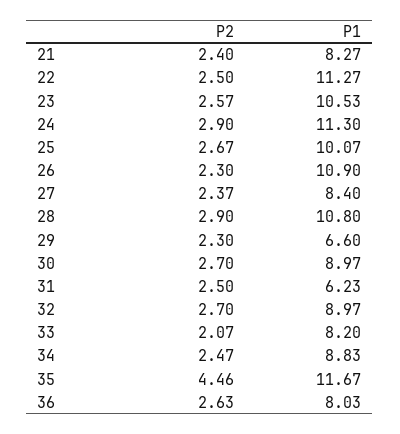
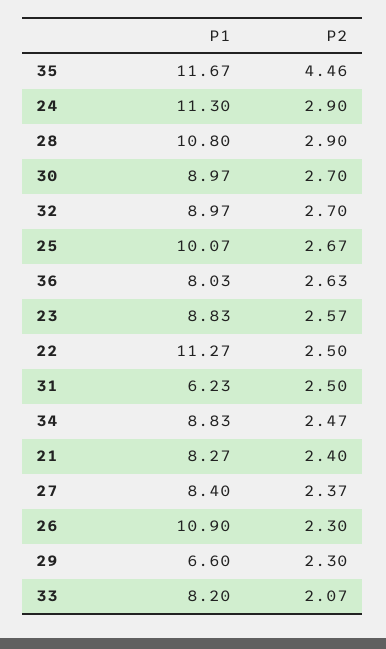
  {
    "P2": {
      "21": 2.4,
      "22": 2.5,
      "23": 2.57,
      "24": 2.9,
      "25": 2.67,
      "26": 2.3,
      "27": 2.37,
      "28": 2.9,
      "29": 2.3,
      "30": 2.7,
      "31": 2.5,
      "32": 2.7,
      "33": 2.07,
      "34": 2.47,
      "35": 4.46,
      "36": 2.63
    },
    "P1": {
      "21": 8.27,
      "22": 11.27,
-     "23": 10.53,
+     "23": 8.83,
      "24": 11.3,
      "25": 10.07,
      "26": 10.9,
      "27": 8.4,
      "28": 10.8,
      "29": 6.6,
      "30": 8.97,
      "31": 6.23,
      "32": 8.97,
      "33": 8.2,
      "34": 8.83,
      "35": 11.67,
      "36": 8.03
    }
  }

